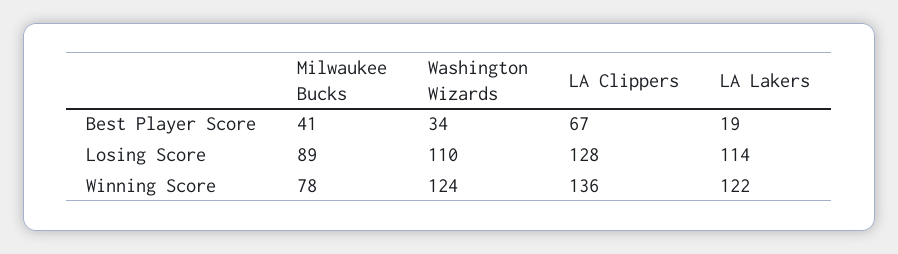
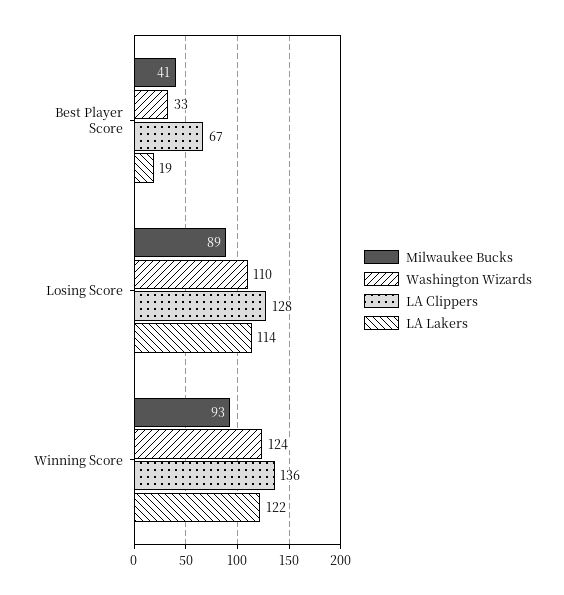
  {
    "Milwaukee Bucks": {
      "Best Player Score": 41,
      "Losing Score": 89,
-     "Winning Score": 78
+     "Winning Score": 93
    },
    "Washington Wizards": {
-     "Best Player Score": 34,
+     "Best Player Score": 33,
      "Losing Score": 110,
      "Winning Score": 124
    },
    "LA Clippers": {
      "Best Player Score": 67,
      "Losing Score": 128,
      "Winning Score": 136
    },
    "LA Lakers": {
      "Best Player Score": 19,
      "Losing Score": 114,
      "Winning Score": 122
    }
  }

